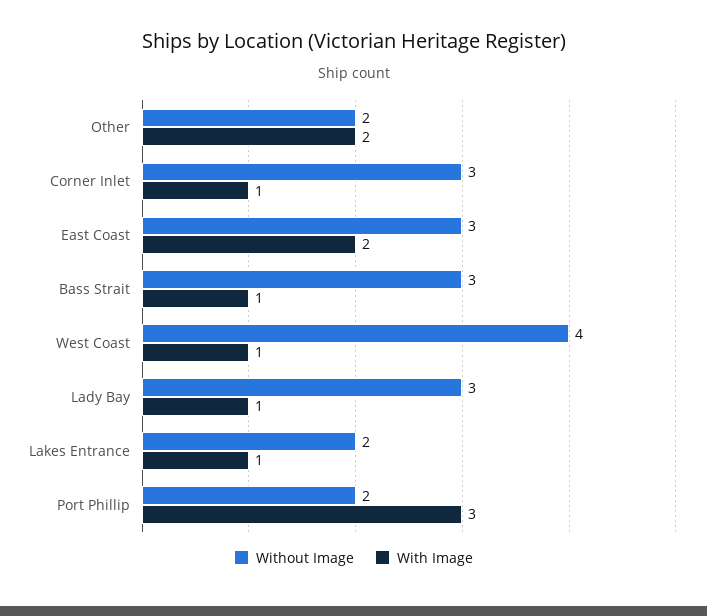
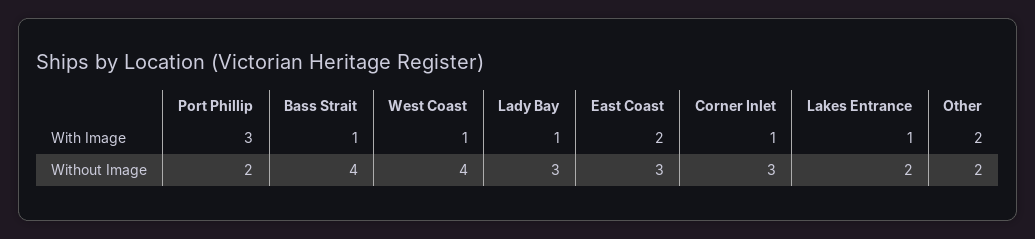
  {
    "Without Image": {
      "Other": 2,
      "Corner Inlet": 3,
      "East Coast": 3,
-     "Bass Strait": 3,
+     "Bass Strait": 4,
      "West Coast": 4,
      "Lady Bay": 3,
      "Lakes Entrance": 2,
      "Port Phillip": 2
    },
    "With Image": {
      "Other": 2,
      "Corner Inlet": 1,
      "East Coast": 2,
      "Bass Strait": 1,
      "West Coast": 1,
      "Lady Bay": 1,
      "Lakes Entrance": 1,
      "Port Phillip": 3
    }
  }

